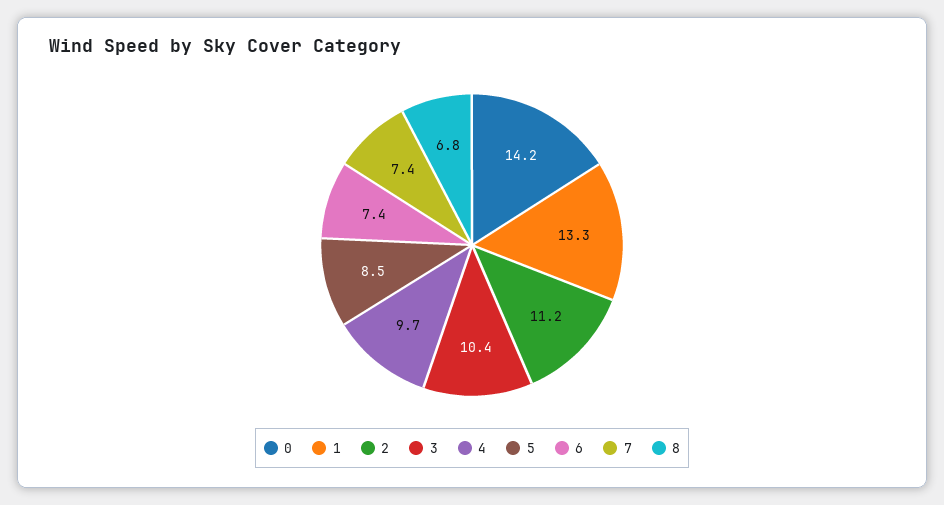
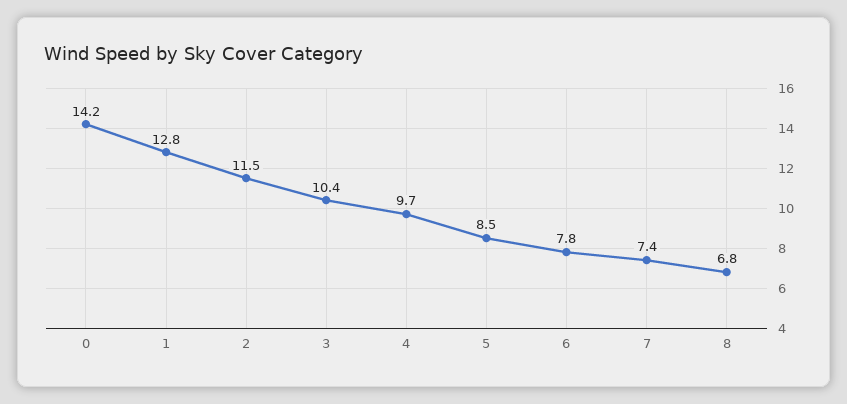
  {
    "0": 14.2,
-   "1": 13.3,
+   "1": 12.8,
-   "2": 11.2,
+   "2": 11.5,
    "3": 10.4,
    "4": 9.7,
    "5": 8.5,
-   "6": 7.4,
+   "6": 7.8,
    "7": 7.4,
    "8": 6.8
  }

